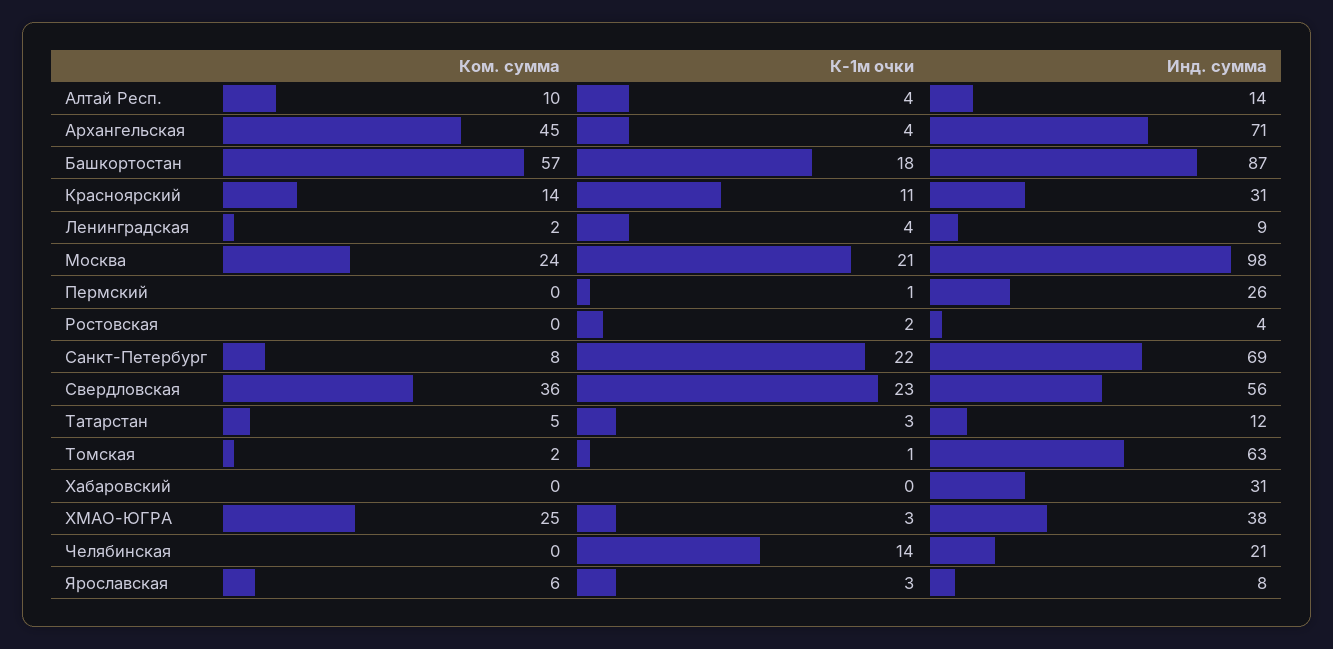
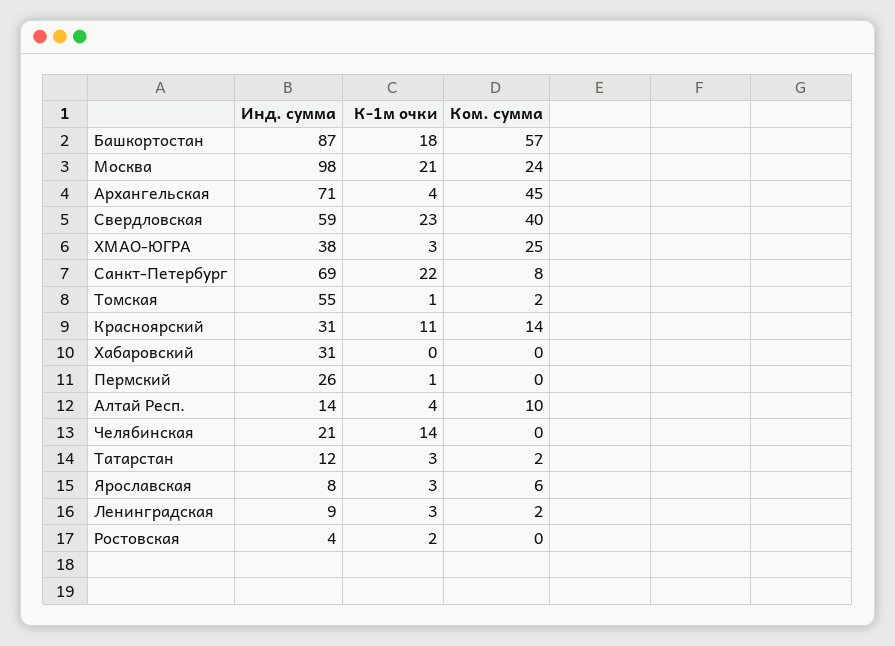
  {
    "Ком. сумма": {
      "Алтай Респ.": 10,
      "Архангельская": 45,
      "Башкортостан": 57,
      "Красноярский": 14,
      "Ленинградская": 2,
      "Москва": 24,
      "Пермский": 0,
      "Ростовская": 0,
      "Санкт-Петербург": 8,
-     "Свердловская": 36,
+     "Свердловская": 40,
-     "Татарстан": 5,
+     "Татарстан": 2,
      "Томская": 2,
      "Хабаровский": 0,
      "ХМАО-ЮГРА": 25,
      "Челябинская": 0,
      "Ярославская": 6
    },
    "К-1м очки": {
      "Алтай Респ.": 4,
      "Архангельская": 4,
      "Башкортостан": 18,
      "Красноярский": 11,
-     "Ленинградская": 4,
+     "Ленинградская": 3,
      "Москва": 21,
      "Пермский": 1,
      "Ростовская": 2,
      "Санкт-Петербург": 22,
      "Свердловская": 23,
      "Татарстан": 3,
      "Томская": 1,
      "Хабаровский": 0,
      "ХМАО-ЮГРА": 3,
      "Челябинская": 14,
      "Ярославская": 3
    },
    "Инд. сумма": {
      "Алтай Респ.": 14,
      "Архангельская": 71,
      "Башкортостан": 87,
      "Красноярский": 31,
      "Ленинградская": 9,
      "Москва": 98,
      "Пермский": 26,
      "Ростовская": 4,
      "Санкт-Петербург": 69,
-     "Свердловская": 56,
+     "Свердловская": 59,
      "Татарстан": 12,
-     "Томская": 63,
+     "Томская": 55,
      "Хабаровский": 31,
      "ХМАО-ЮГРА": 38,
      "Челябинская": 21,
      "Ярославская": 8
    }
  }

